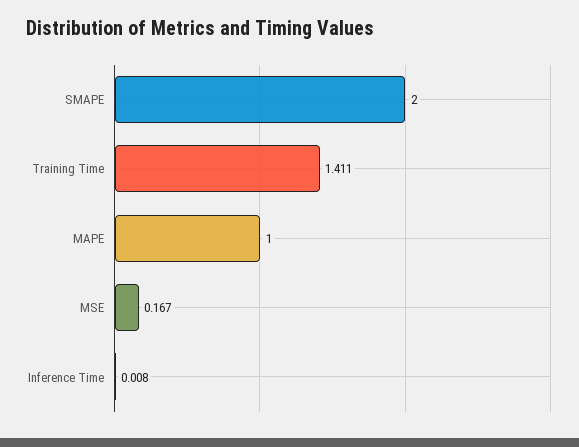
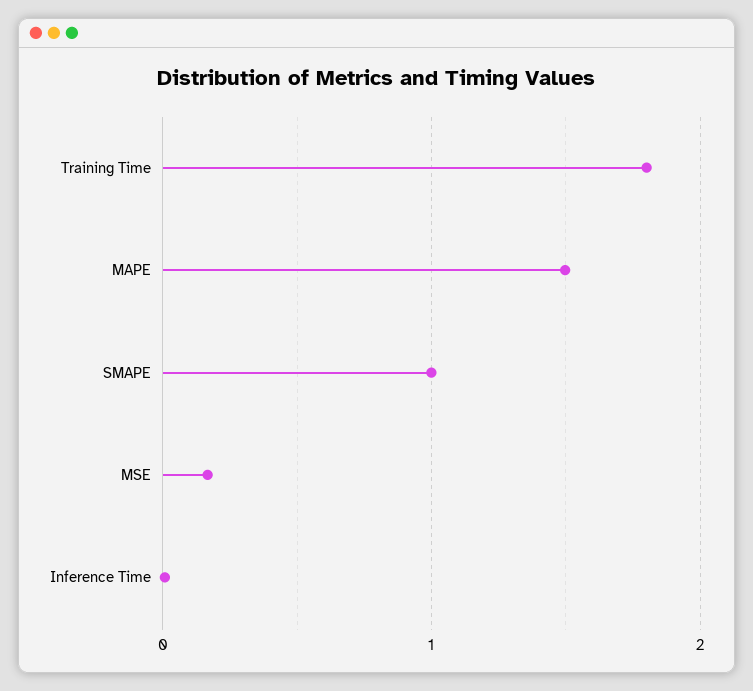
  {
-   "SMAPE": 2,
+   "SMAPE": 1,
-   "Training Time": 1.411,
+   "Training Time": 1.8,
-   "MAPE": 1,
+   "MAPE": 1.5,
    "MSE": 0.167,
    "Inference Time": 0.008
  }

